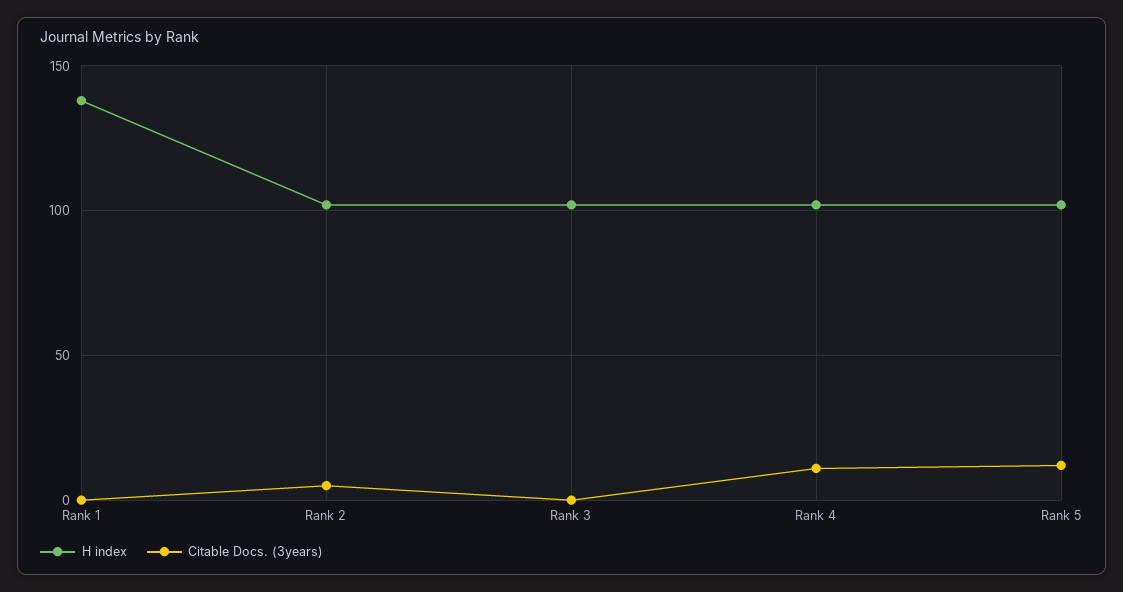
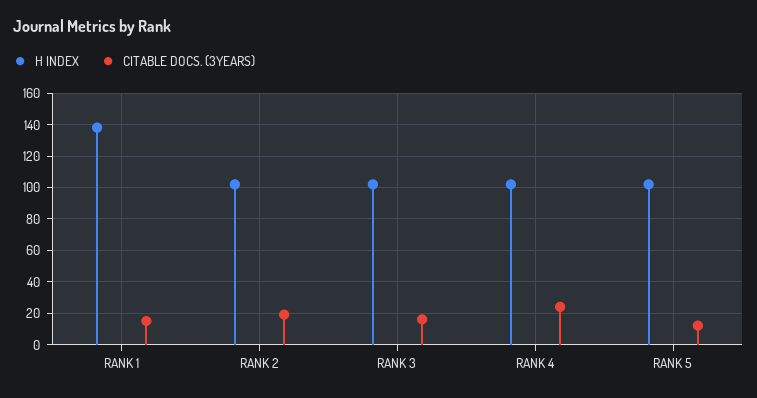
  {
    "H index": {
      "Rank 1": 140,
      "Rank 2": 100,
      "Rank 3": 100,
      "Rank 4": 100,
      "Rank 5": 100
    },
    "Citable Docs. (3years)": {
-     "Rank 1": 0,
+     "Rank 1": 15,
-     "Rank 2": 5,
+     "Rank 2": 20,
-     "Rank 3": 0,
+     "Rank 3": 15,
-     "Rank 4": 10,
+     "Rank 4": 25,
      "Rank 5": 10
    }
  }

